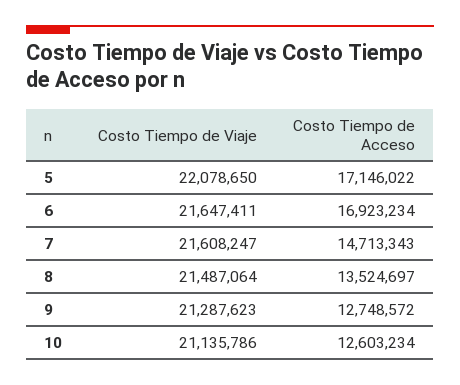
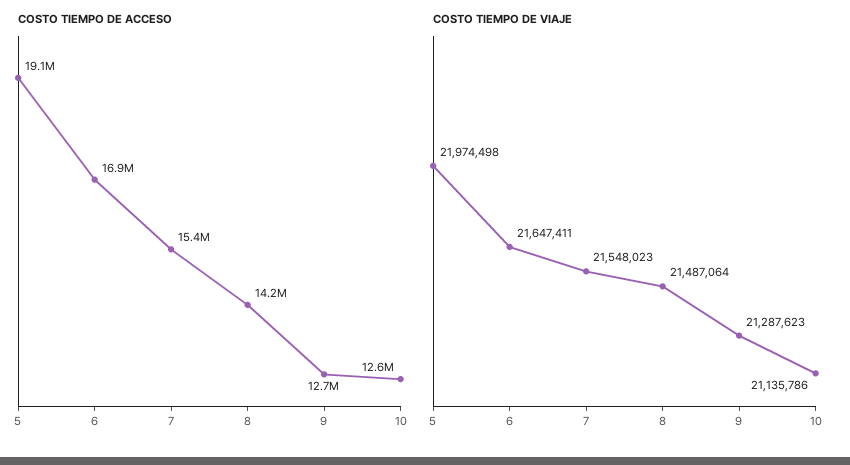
  {
    "Costo Tiempo de Viaje": {
-     "5": 22078650,
+     "5": 21974498,
      "6": 21647411,
-     "7": 21608247,
+     "7": 21548023,
      "8": 21487064,
      "9": 21287623,
      "10": 21135786
    },
    "Costo Tiempo de Acceso": {
-     "5": 17146022,
+     "5": 19100000,
      "6": 16923234,
-     "7": 14713343,
+     "7": 15400000,
-     "8": 13524697,
+     "8": 14200000,
      "9": 12748572,
      "10": 12603234
    }
  }

